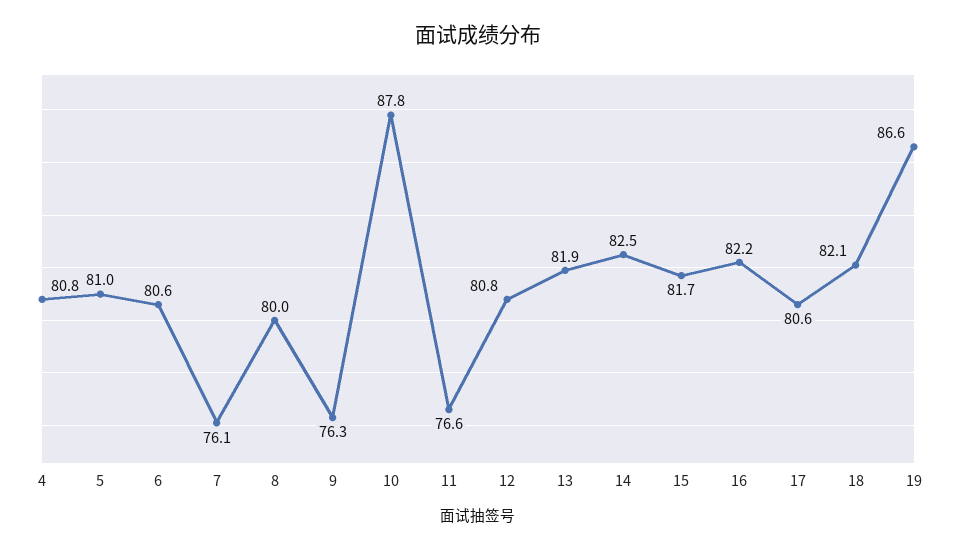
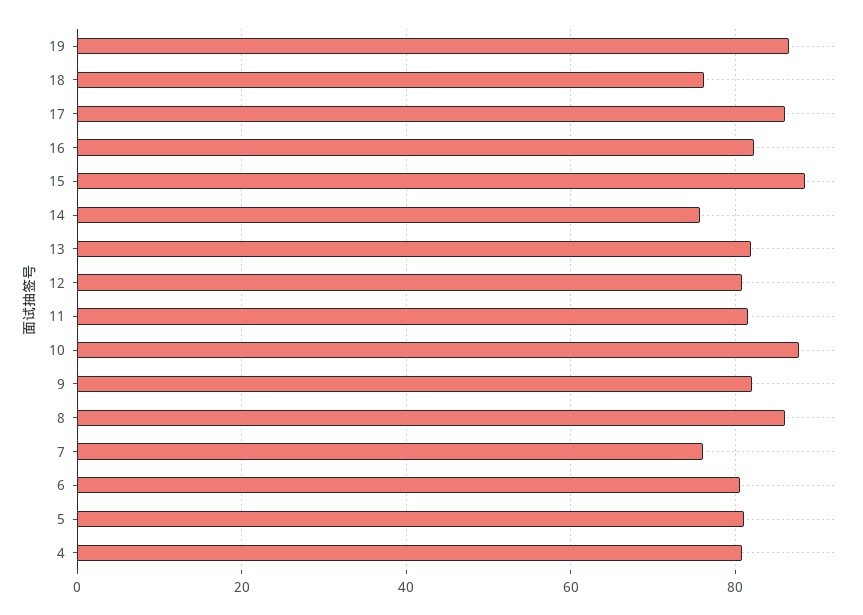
  {
    "4": 80.8,
    "5": 81,
    "6": 80.6,
    "7": 76.1,
-   "8": 80,
+   "8": 86,
-   "9": 76.3,
+   "9": 82,
    "10": 87.8,
-   "11": 76.6,
+   "11": 82,
    "12": 80.8,
    "13": 81.9,
-   "14": 82.5,
+   "14": 76,
-   "15": 81.7,
+   "15": 88,
    "16": 82.2,
-   "17": 80.6,
+   "17": 86,
-   "18": 82.1,
+   "18": 76,
    "19": 86.6
  }

